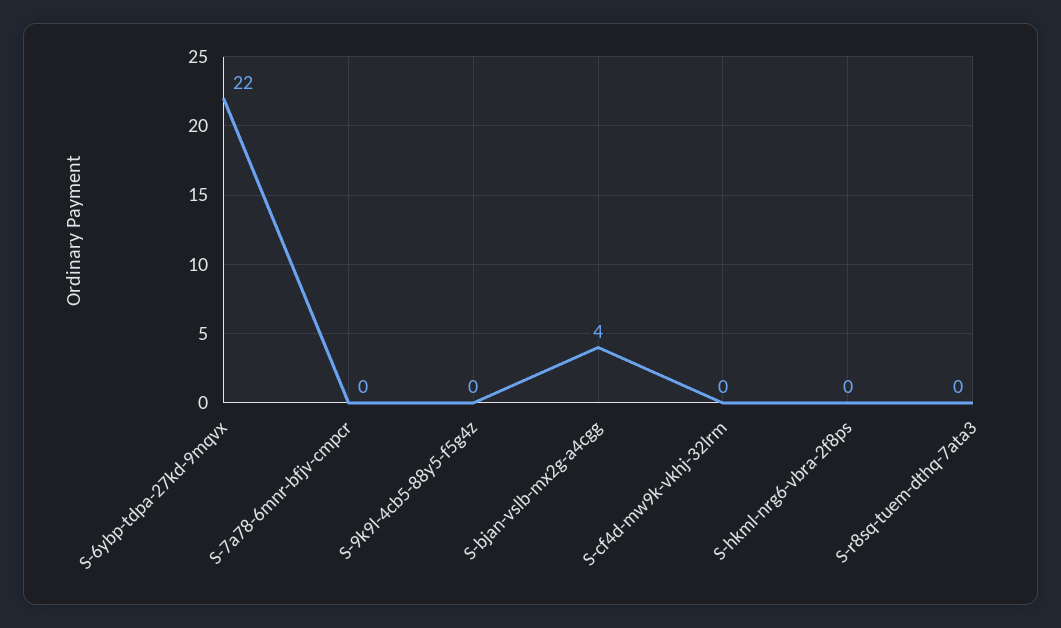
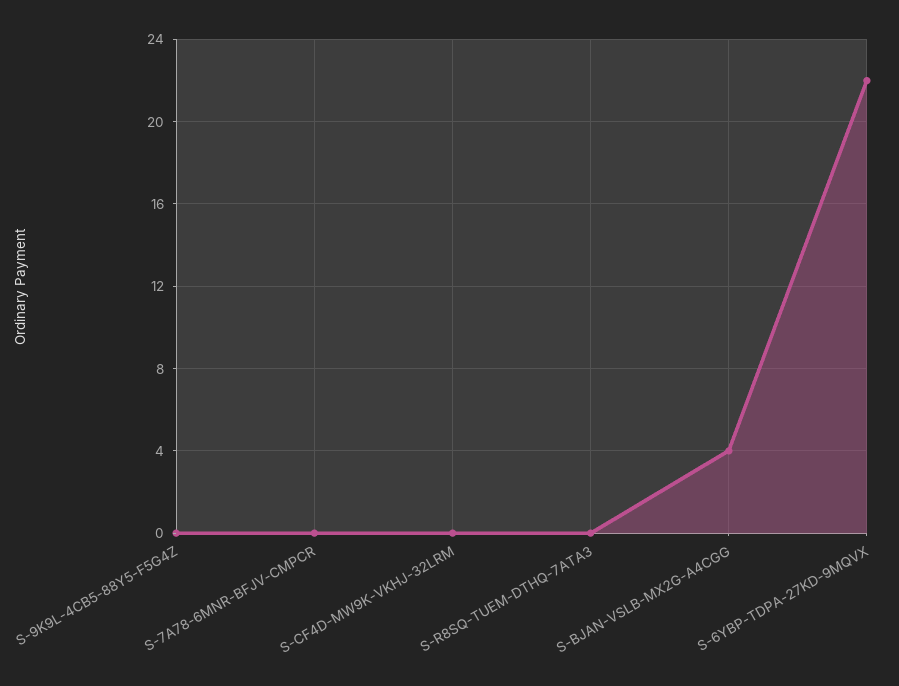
  {
    "S-6ybp-tdpa-27kd-9mqvx": 22,
    "S-7a78-6mnr-bfjv-cmpcr": 0,
    "S-9k9l-4cb5-88y5-f5g4z": 0,
    "S-bjan-vslb-mx2g-a4cgg": 4,
    "S-cf4d-mw9k-vkhj-32lrm": 0,
-   "S-hkml-nrg6-vbra-2f8ps": 0,
    "S-r8sq-tuem-dthq-7ata3": 0
  }

